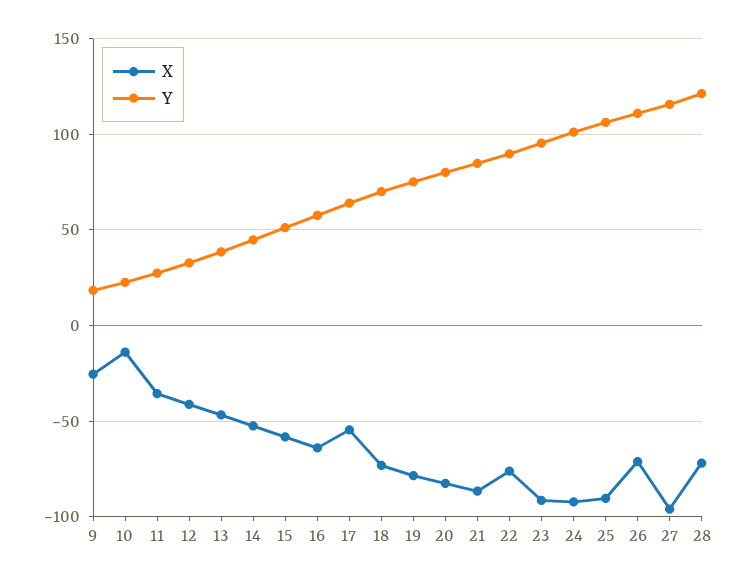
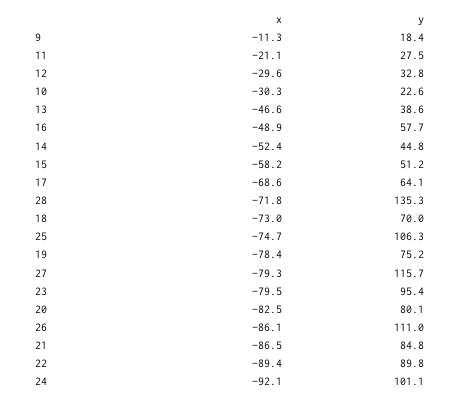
  {
    "X": {
-     "9": -25,
+     "9": -11.3,
-     "10": -15,
+     "10": -30.3,
-     "11": -35,
+     "11": -21.1,
-     "12": -40,
+     "12": -29.6,
      "13": -46.6,
      "14": -52.4,
      "15": -58.2,
-     "16": -65,
+     "16": -48.9,
-     "17": -55,
+     "17": -68.6,
      "18": -73,
      "19": -78.4,
      "20": -82.5,
      "21": -86.5,
-     "22": -75,
+     "22": -89.4,
-     "23": -90,
+     "23": -79.5,
      "24": -92.1,
-     "25": -90,
+     "25": -74.7,
-     "26": -70,
+     "26": -86.1,
-     "27": -95,
+     "27": -79.3,
      "28": -71.8
    },
    "Y": {
      "9": 18.4,
      "10": 22.6,
      "11": 27.5,
      "12": 32.8,
      "13": 38.6,
      "14": 44.8,
      "15": 51.2,
      "16": 57.7,
      "17": 64.1,
      "18": 70,
      "19": 75.2,
      "20": 80.1,
      "21": 84.8,
      "22": 89.8,
      "23": 95.4,
      "24": 101.1,
      "25": 106.3,
      "26": 111,
      "27": 115.7,
-     "28": 120
+     "28": 135.3
    }
  }

